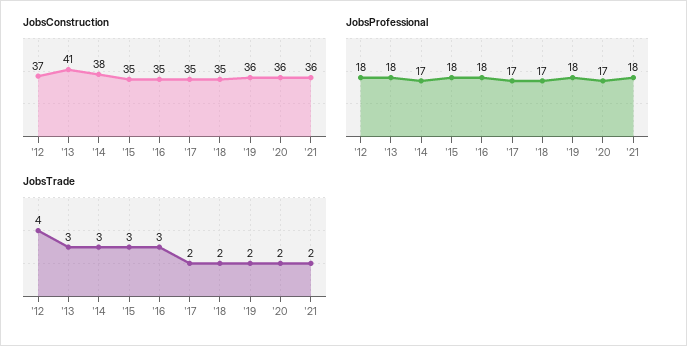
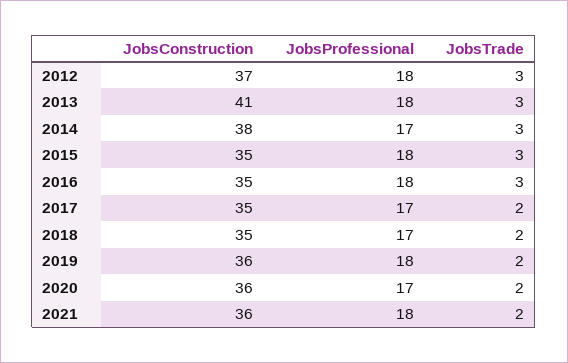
  {
    "JobsConstruction": {
      "'12": 37,
      "'13": 41,
      "'14": 38,
      "'15": 35,
      "'16": 35,
      "'17": 35,
      "'18": 35,
      "'19": 36,
      "'20": 36,
      "'21": 36
    },
    "JobsProfessional": {
      "'12": 18,
      "'13": 18,
      "'14": 17,
      "'15": 18,
      "'16": 18,
      "'17": 17,
      "'18": 17,
      "'19": 18,
      "'20": 17,
      "'21": 18
    },
    "JobsTrade": {
-     "'12": 4,
+     "'12": 3,
      "'13": 3,
      "'14": 3,
      "'15": 3,
      "'16": 3,
      "'17": 2,
      "'18": 2,
      "'19": 2,
      "'20": 2,
      "'21": 2
    }
  }

